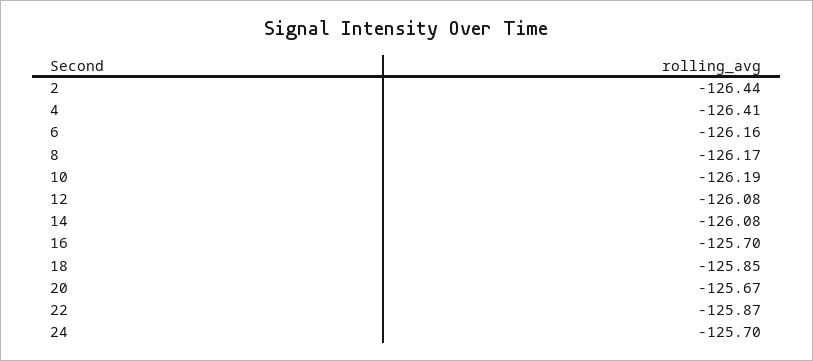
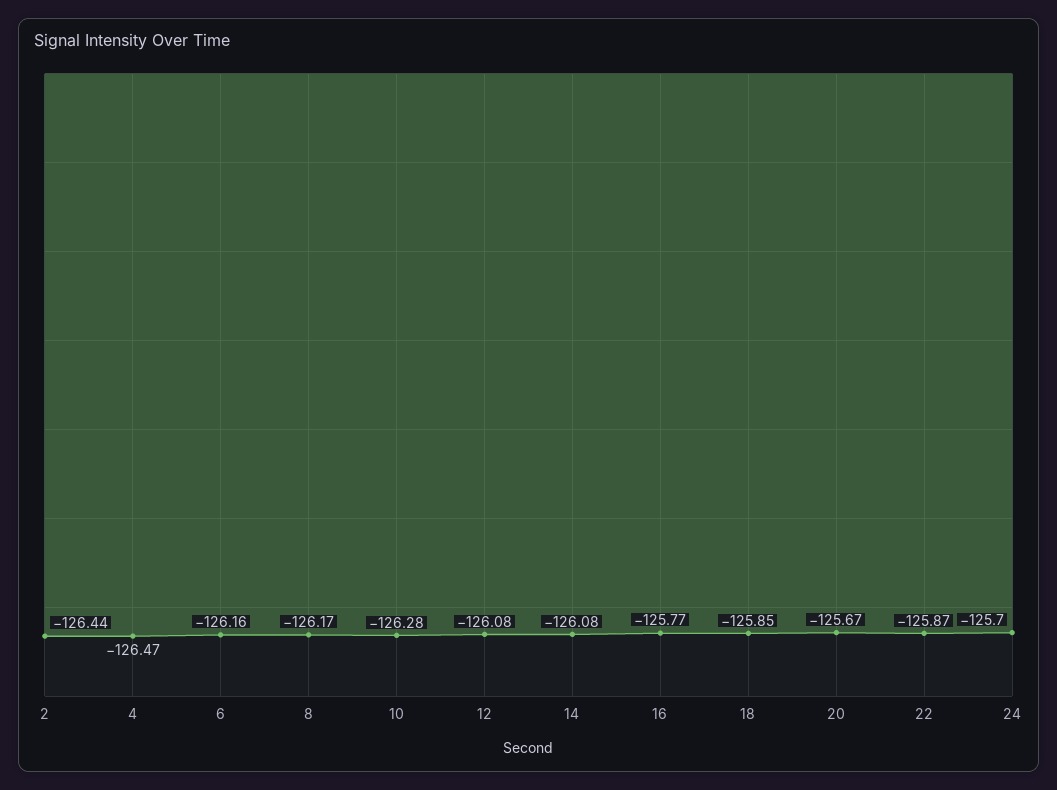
  {
    "2": -126.44,
-   "4": -126.41,
+   "4": -126.47,
    "6": -126.16,
    "8": -126.17,
-   "10": -126.19,
+   "10": -126.28,
    "12": -126.08,
    "14": -126.08,
-   "16": -125.7,
+   "16": -125.77,
    "18": -125.85,
    "20": -125.67,
    "22": -125.87,
    "24": -125.7
  }

